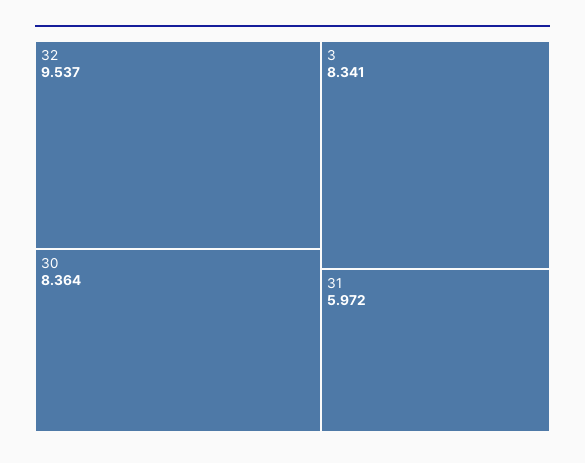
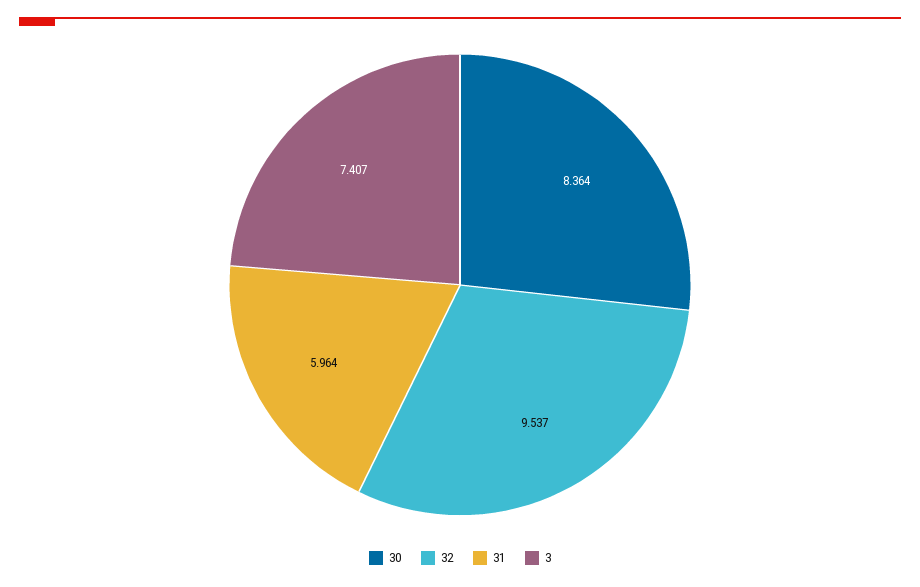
  {
    "32": 9.537,
    "30": 8.364,
-   "3": 8.341,
+   "3": 7.407,
-   "31": 5.972
+   "31": 5.964
  }

